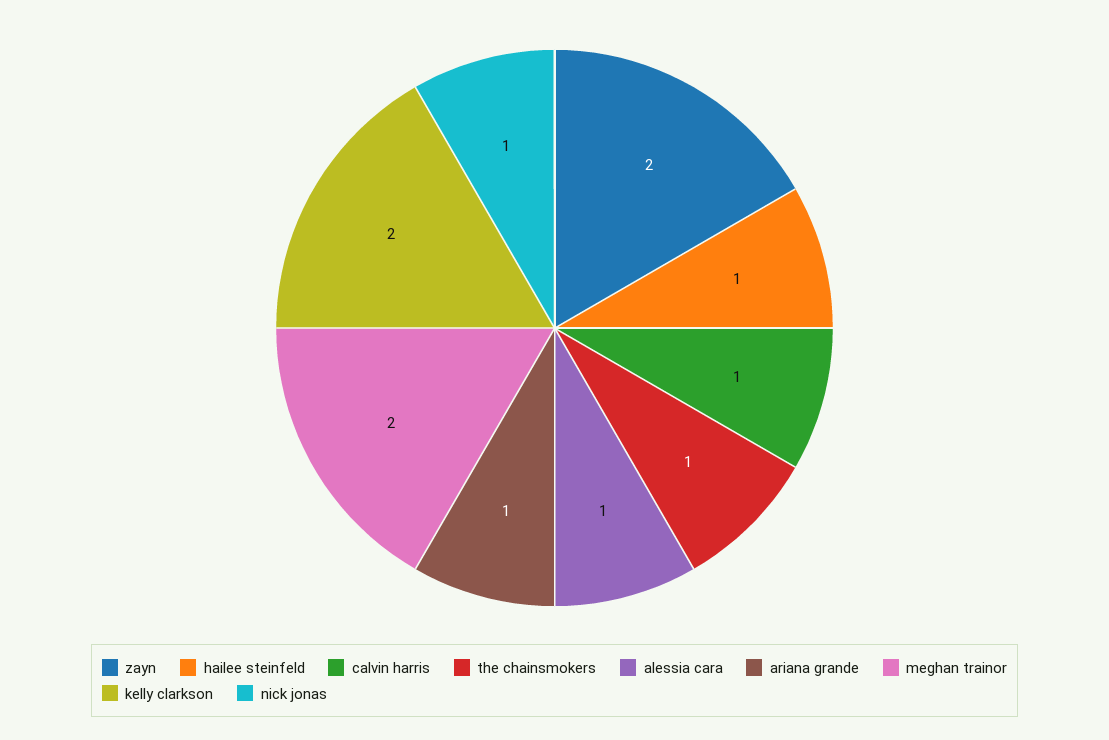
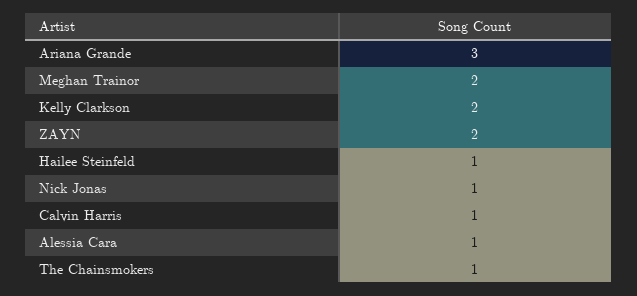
  {
    "zayn": 2,
    "hailee steinfeld": 1,
    "calvin harris": 1,
    "the chainsmokers": 1,
    "alessia cara": 1,
-   "ariana grande": 1,
+   "ariana grande": 3,
    "meghan trainor": 2,
    "kelly clarkson": 2,
    "nick jonas": 1
  }

